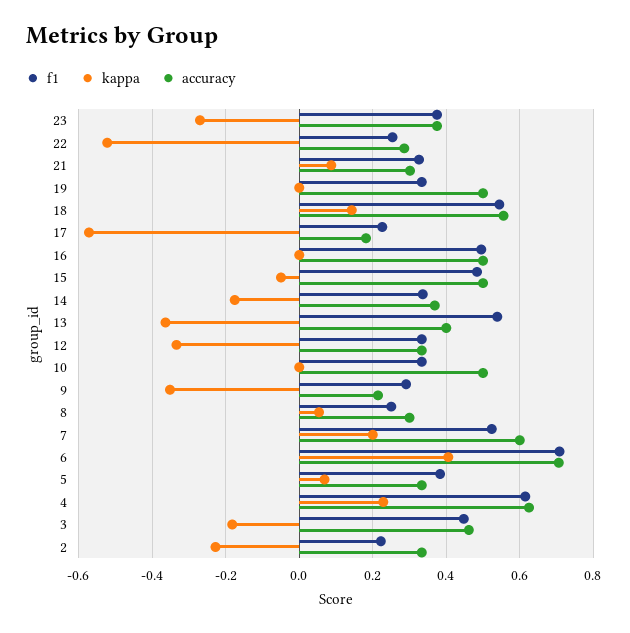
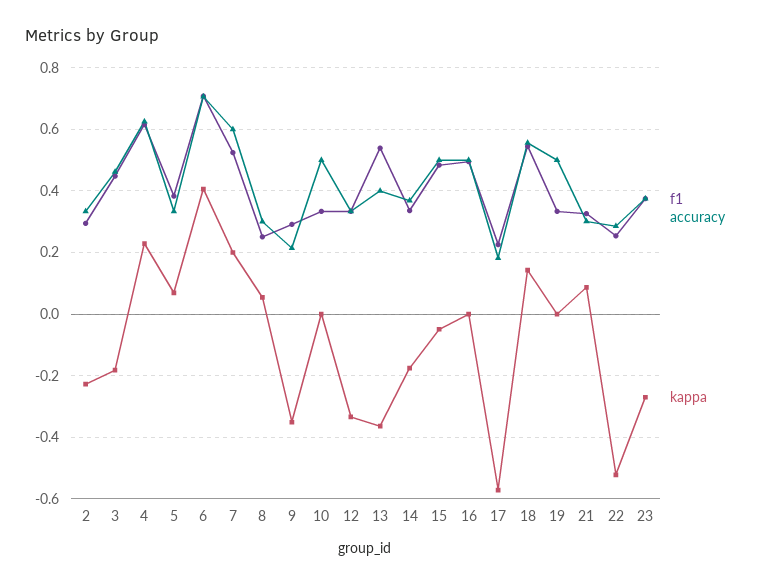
  {
    "f1": {
      "23": 0.38,
      "22": 0.26,
      "21": 0.32,
      "19": 0.34,
      "18": 0.54,
      "17": 0.22,
      "16": 0.5,
      "15": 0.48,
      "14": 0.34,
      "13": 0.54,
      "12": 0.34,
      "10": 0.34,
      "9": 0.3,
      "8": 0.26,
      "7": 0.52,
      "6": 0.7,
      "5": 0.38,
      "4": 0.62,
      "3": 0.44,
-     "2": 0.22
+     "2": 0.3
    },
    "kappa": {
      "23": -0.26,
      "22": -0.52,
      "21": 0.08,
      "19": 0,
      "18": 0.14,
      "17": -0.58,
      "16": 0,
      "15": -0.04,
      "14": -0.18,
      "13": -0.36,
      "12": -0.34,
      "10": 0,
      "9": -0.36,
      "8": 0.06,
      "7": 0.2,
      "6": 0.4,
      "5": 0.06,
      "4": 0.22,
      "3": -0.18,
      "2": -0.22
    },
    "accuracy": {
      "23": 0.38,
      "22": 0.28,
      "21": 0.3,
      "19": 0.5,
      "18": 0.56,
      "17": 0.18,
      "16": 0.5,
      "15": 0.5,
      "14": 0.36,
      "13": 0.4,
      "12": 0.34,
      "10": 0.5,
      "9": 0.22,
      "8": 0.3,
      "7": 0.6,
      "6": 0.7,
      "5": 0.34,
      "4": 0.62,
      "3": 0.46,
      "2": 0.34
    }
  }

